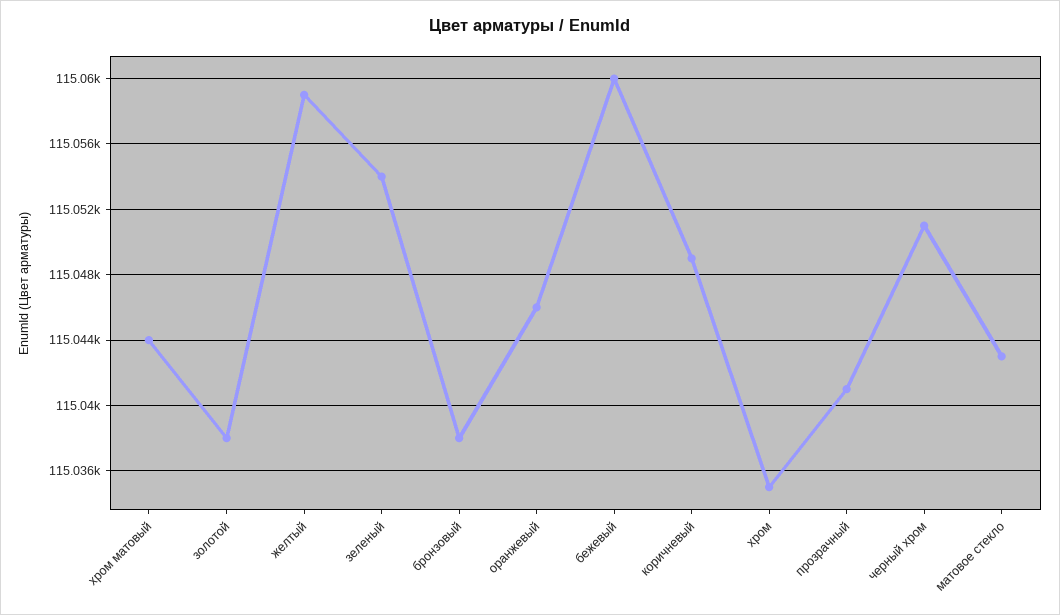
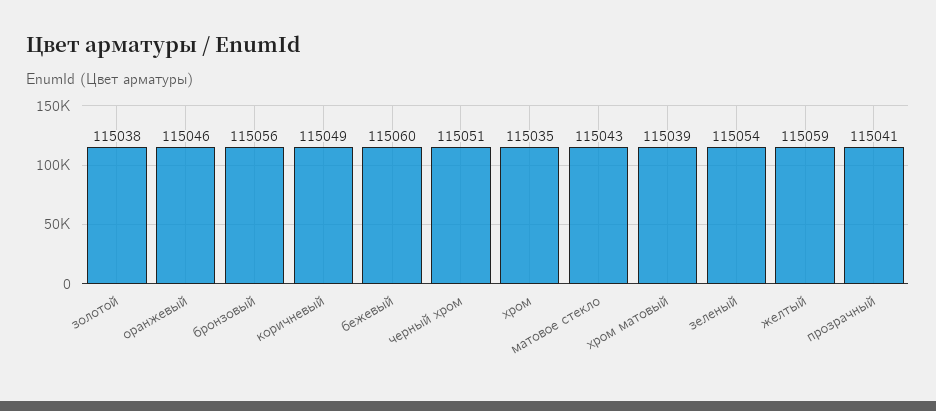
  {
-   "хром матовый": 115044,
+   "хром матовый": 115039,
    "золотой": 115038,
    "желтый": 115059,
    "зеленый": 115054,
-   "бронзовый": 115038,
+   "бронзовый": 115056,
    "оранжевый": 115046,
    "бежевый": 115060,
    "коричневый": 115049,
    "хром": 115035,
    "прозрачный": 115041,
    "черный хром": 115051,
    "матовое стекло": 115043
  }

